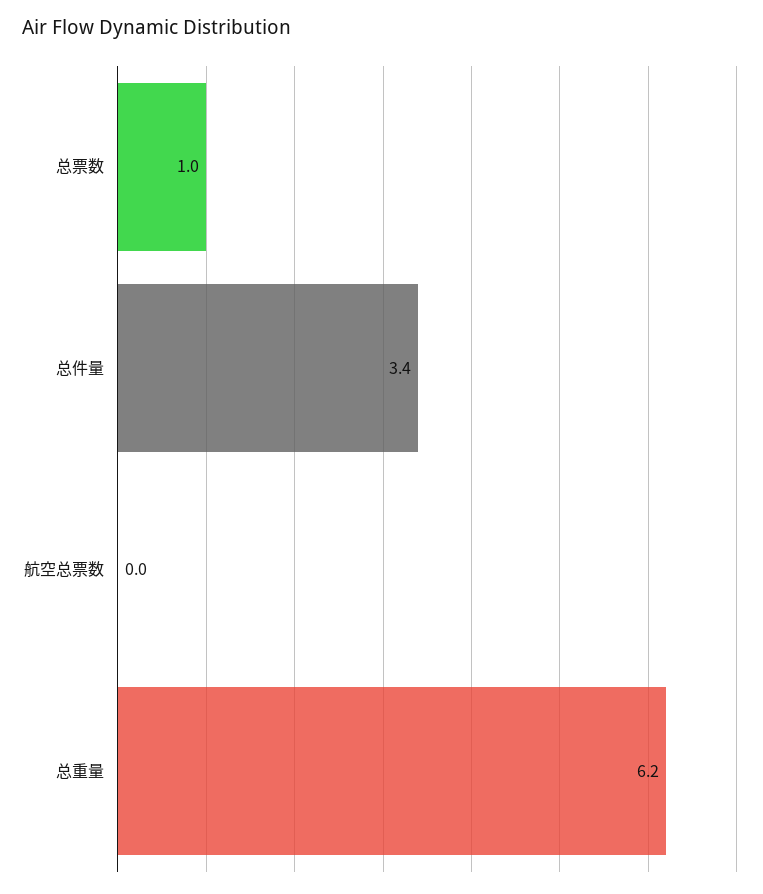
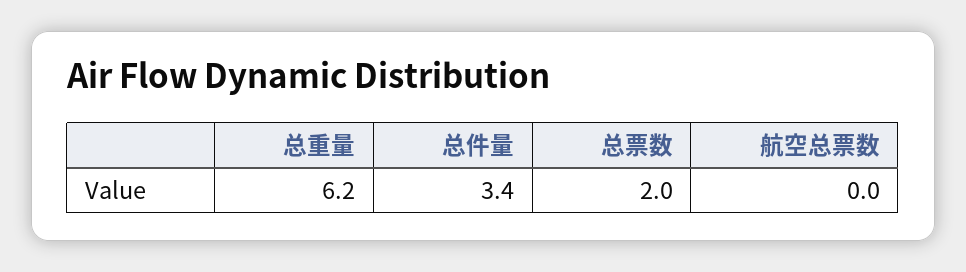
  {
-   "总票数": 1,
+   "总票数": 2,
    "总件量": 3.4,
    "航空总票数": 0,
    "总重量": 6.2
  }

